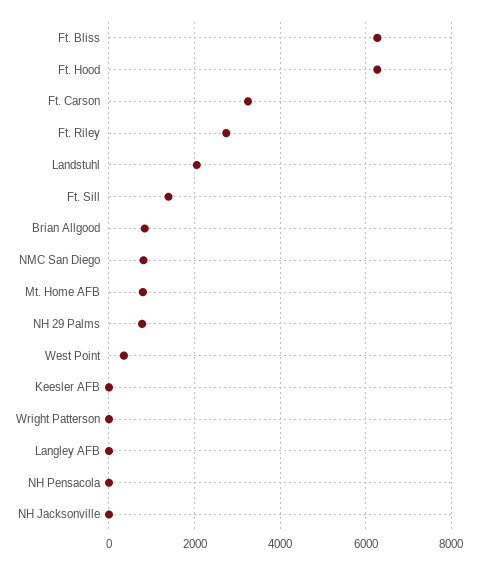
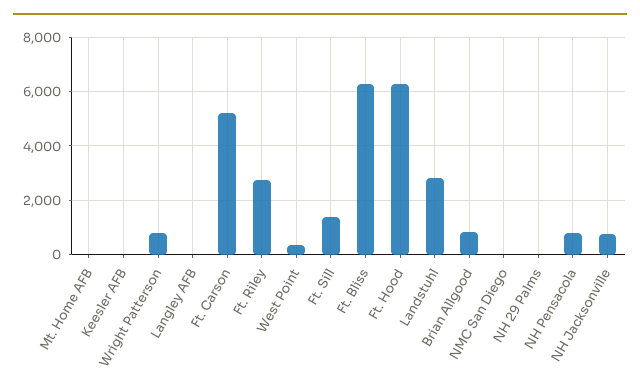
  {
    "Ft. Bliss": 6200,
    "Ft. Hood": 6200,
-   "Ft. Carson": 3200,
+   "Ft. Carson": 5250,
    "Ft. Riley": 2800,
-   "Landstuhl": 2000,
+   "Landstuhl": 2750,
    "Ft. Sill": 1400,
    "Brian Allgood": 800,
-   "NMC San Diego": 800,
+   "NMC San Diego": 0,
-   "Mt. Home AFB": 800,
+   "Mt. Home AFB": 0,
-   "NH 29 Palms": 800,
+   "NH 29 Palms": 0,
    "West Point": 400,
    "Keesler AFB": 0,
-   "Wright Patterson": 0,
+   "Wright Patterson": 750,
    "Langley AFB": 0,
-   "NH Pensacola": 0,
+   "NH Pensacola": 750,
-   "NH Jacksonville": 0
+   "NH Jacksonville": 750
  }

